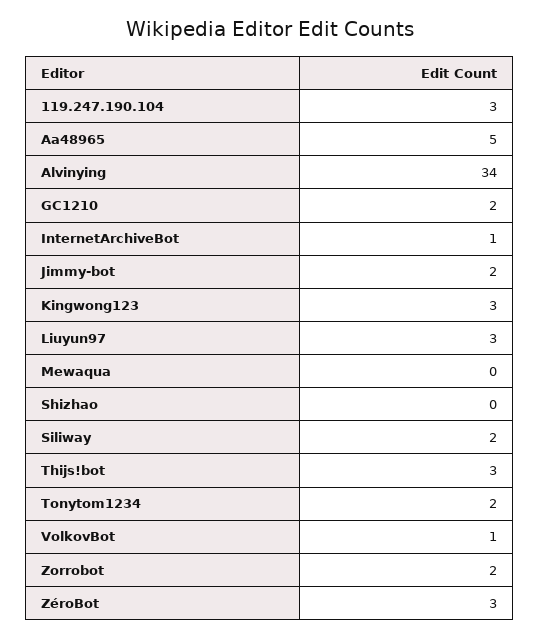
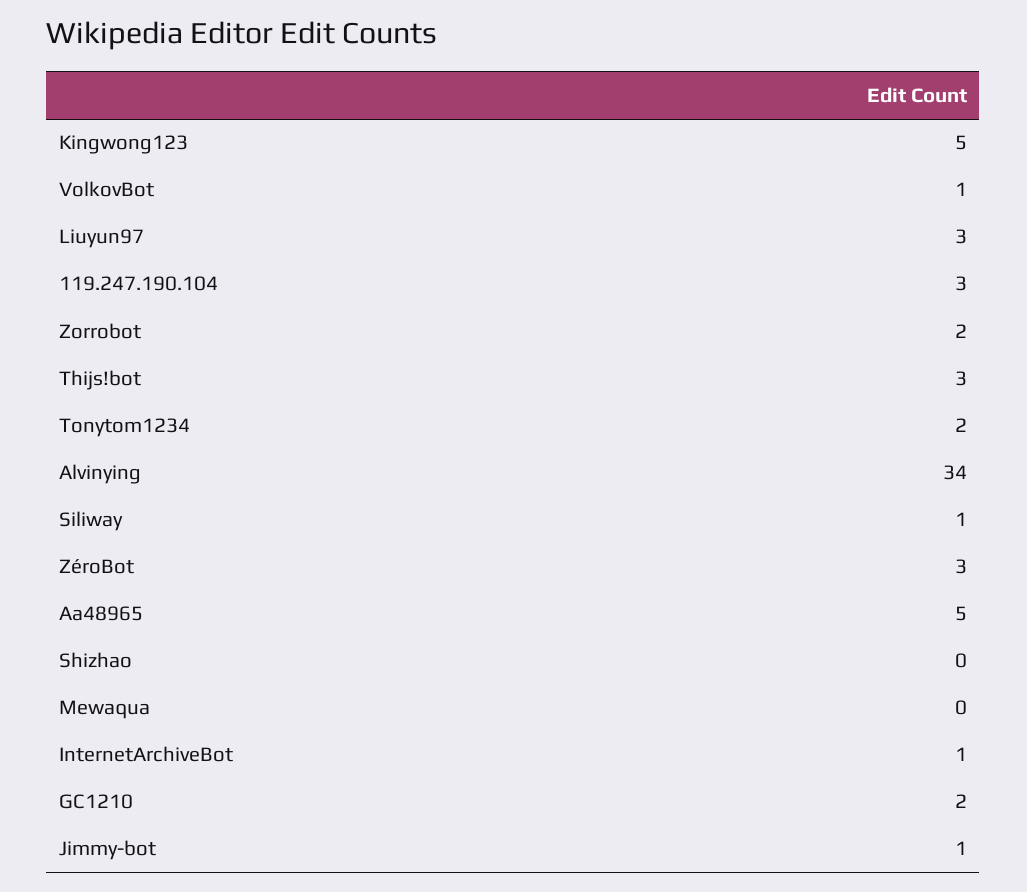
  {
    "119.247.190.104": 3,
    "Aa48965": 5,
    "Alvinying": 34,
    "GC1210": 2,
    "InternetArchiveBot": 1,
-   "Jimmy-bot": 2,
+   "Jimmy-bot": 1,
-   "Kingwong123": 3,
+   "Kingwong123": 5,
    "Liuyun97": 3,
    "Mewaqua": 0,
    "Shizhao": 0,
-   "Siliway": 2,
+   "Siliway": 1,
    "Thijs!bot": 3,
    "Tonytom1234": 2,
    "VolkovBot": 1,
    "Zorrobot": 2,
    "ZéroBot": 3
  }

